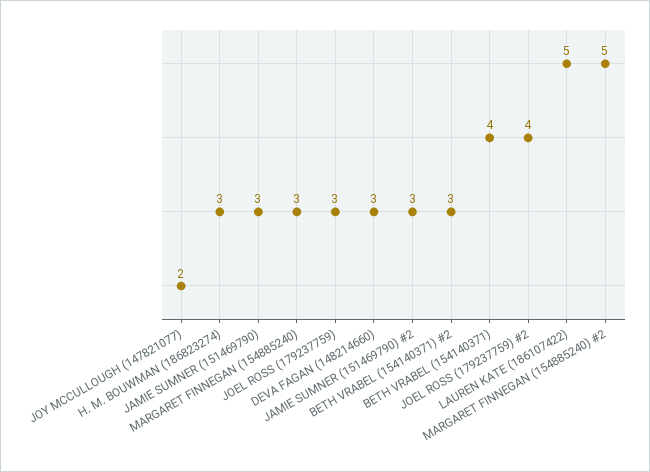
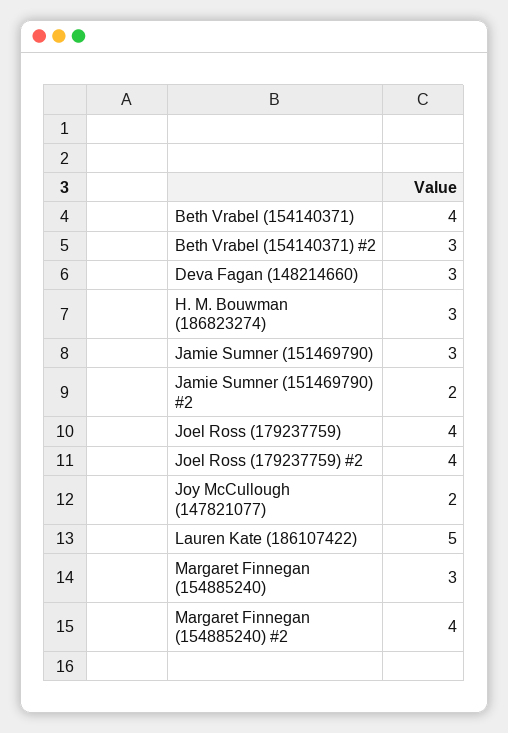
  {
    "JOY MCCULLOUGH (147821077)": 2,
    "H. M. BOUWMAN (186823274)": 3,
    "JAMIE SUMNER (151469790)": 3,
    "MARGARET FINNEGAN (154885240)": 3,
-   "JOEL ROSS (179237759)": 3,
+   "JOEL ROSS (179237759)": 4,
    "DEVA FAGAN (148214660)": 3,
-   "JAMIE SUMNER (151469790) #2": 3,
+   "JAMIE SUMNER (151469790) #2": 2,
    "BETH VRABEL (154140371) #2": 3,
    "BETH VRABEL (154140371)": 4,
    "JOEL ROSS (179237759) #2": 4,
    "LAUREN KATE (186107422)": 5,
-   "MARGARET FINNEGAN (154885240) #2": 5
+   "MARGARET FINNEGAN (154885240) #2": 4
  }

